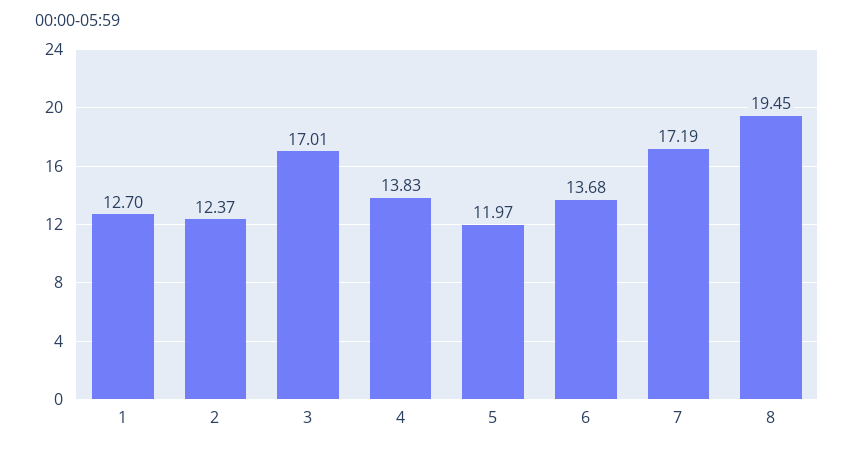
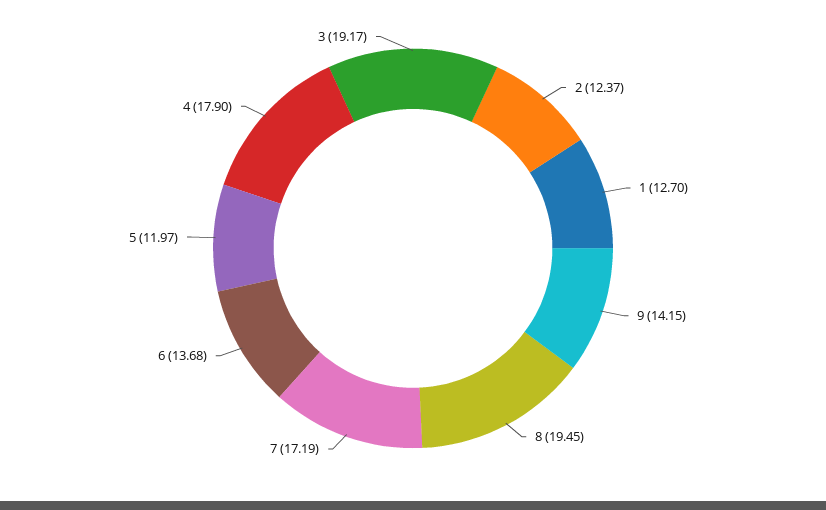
  {
    "1": 12.7,
    "2": 12.37,
-   "3": 17.01,
+   "3": 19.17,
-   "4": 13.83,
+   "4": 17.9,
    "5": 11.97,
    "6": 13.68,
    "7": 17.19,
-   "8": 19.45
+   "8": 19.45,
+   "9": 14.15
  }

